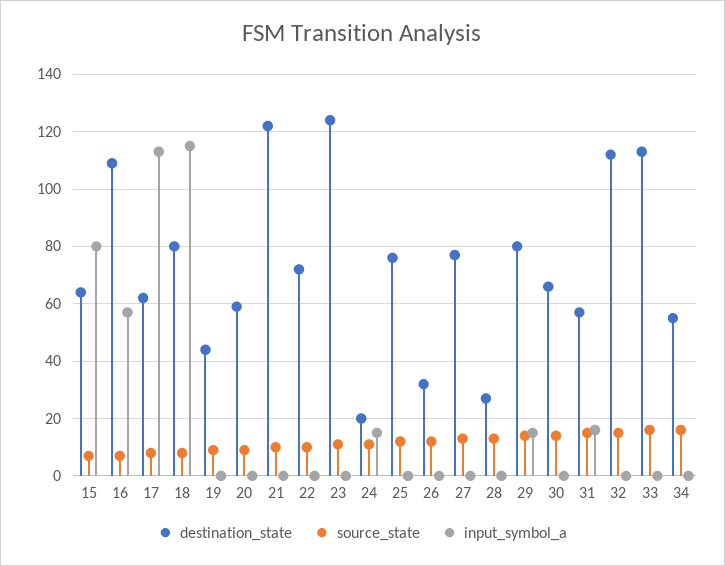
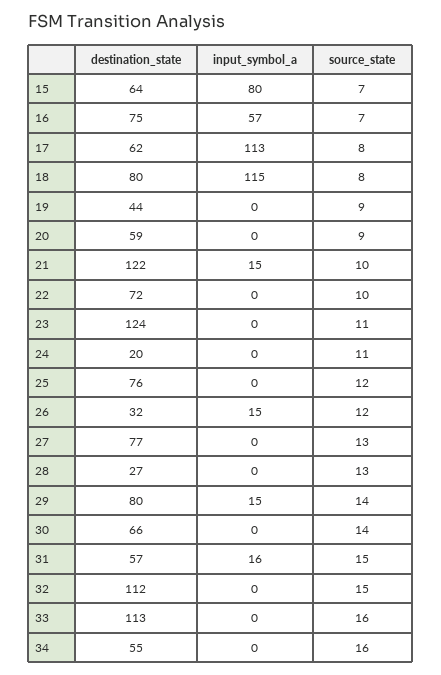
  {
    "destination_state": {
      "15": 64,
-     "16": 110,
+     "16": 75,
      "17": 62,
      "18": 80,
      "19": 44,
      "20": 59,
      "21": 122,
      "22": 72,
      "23": 124,
      "24": 20,
      "25": 76,
      "26": 32,
      "27": 77,
      "28": 27,
      "29": 80,
      "30": 66,
      "31": 57,
      "32": 112,
      "33": 113,
      "34": 55
    },
    "source_state": {
      "15": 7,
      "16": 7,
      "17": 8,
      "18": 8,
      "19": 9,
      "20": 9,
      "21": 10,
      "22": 10,
      "23": 11,
      "24": 11,
      "25": 12,
      "26": 12,
      "27": 13,
      "28": 13,
      "29": 14,
      "30": 14,
      "31": 15,
      "32": 15,
      "33": 16,
      "34": 16
    },
    "input_symbol_a": {
      "15": 80,
      "16": 57,
      "17": 113,
      "18": 115,
      "19": 0,
      "20": 0,
-     "21": 0,
+     "21": 15,
      "22": 0,
      "23": 0,
-     "24": 15,
+     "24": 0,
      "25": 0,
-     "26": 0,
+     "26": 15,
      "27": 0,
      "28": 0,
      "29": 15,
      "30": 0,
      "31": 16,
      "32": 0,
      "33": 0,
      "34": 0
    }
  }

